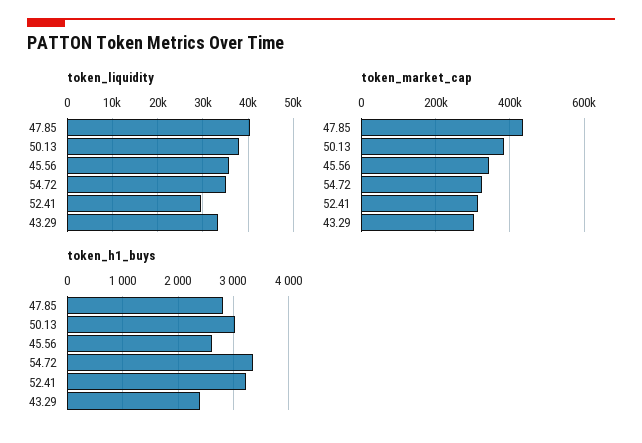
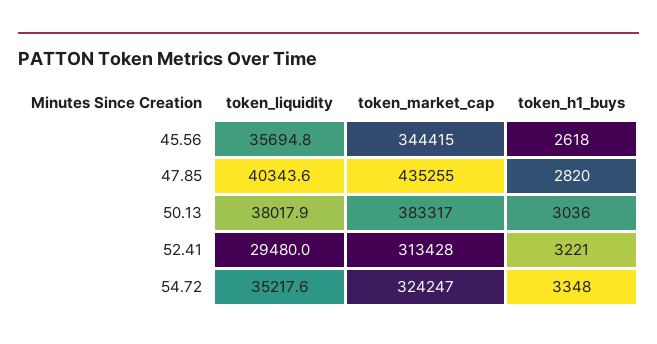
  {
    "token_liquidity": {
      "47.85": 40343.6,
      "50.13": 38017.9,
      "45.56": 35694.8,
      "54.72": 35217.6,
-     "52.41": 29480,
+     "52.41": 29480
-     "43.29": 34000
    },
    "token_market_cap": {
      "47.85": 435255,
      "50.13": 383317,
      "45.56": 344415,
      "54.72": 324247,
-     "52.41": 313428,
+     "52.41": 313428
-     "43.29": 300000
    },
    "token_h1_buys": {
      "47.85": 2820,
      "50.13": 3036,
      "45.56": 2618,
      "54.72": 3348,
-     "52.41": 3221,
+     "52.41": 3221
-     "43.29": 2400
    }
  }

